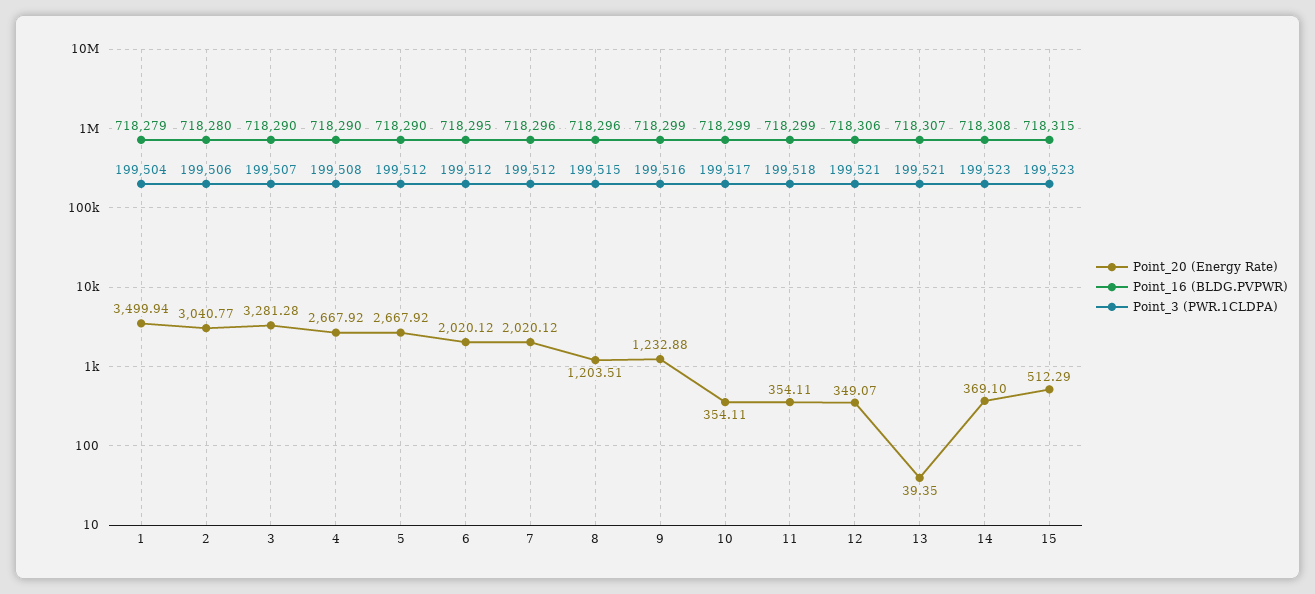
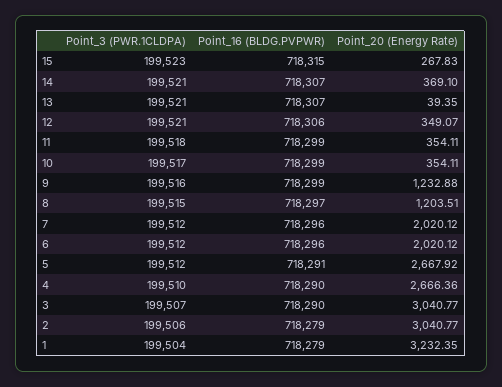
  {
    "Point_20 (Energy Rate)": {
-     "1": 3499.94,
+     "1": 3232.35,
      "2": 3040.77,
-     "3": 3281.28,
+     "3": 3040.77,
-     "4": 2667.92,
+     "4": 2666.36,
      "5": 2667.92,
      "6": 2020.12,
      "7": 2020.12,
      "8": 1203.51,
      "9": 1232.88,
      "10": 354.11,
      "11": 354.11,
      "12": 349.07,
      "13": 39.35,
      "14": 369.1,
-     "15": 512.29
+     "15": 267.83
    },
    "Point_16 (BLDG.PVPWR)": {
      "1": 718279,
-     "2": 718280,
+     "2": 718279,
      "3": 718290,
      "4": 718290,
-     "5": 718290,
+     "5": 718291,
-     "6": 718295,
+     "6": 718296,
      "7": 718296,
-     "8": 718296,
+     "8": 718297,
      "9": 718299,
      "10": 718299,
      "11": 718299,
      "12": 718306,
      "13": 718307,
-     "14": 718308,
+     "14": 718307,
      "15": 718315
    },
    "Point_3 (PWR.1CLDPA)": {
      "1": 199504,
      "2": 199506,
      "3": 199507,
-     "4": 199508,
+     "4": 199510,
      "5": 199512,
      "6": 199512,
      "7": 199512,
      "8": 199515,
      "9": 199516,
      "10": 199517,
      "11": 199518,
      "12": 199521,
      "13": 199521,
-     "14": 199523,
+     "14": 199521,
      "15": 199523
    }
  }

